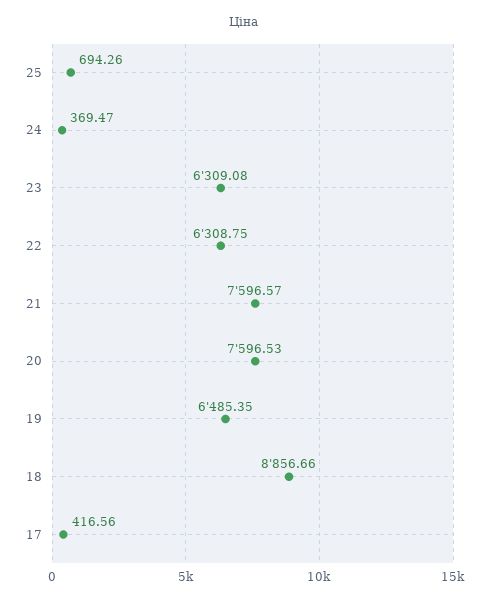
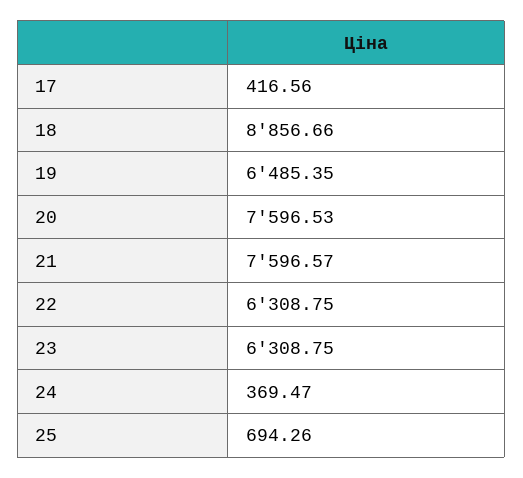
  {
    "25": 694.26,
    "24": 369.47,
-   "23": 6309.08,
+   "23": 6308.75,
    "22": 6308.75,
    "21": 7596.57,
    "20": 7596.53,
    "19": 6485.35,
    "18": 8856.66,
    "17": 416.56
  }

